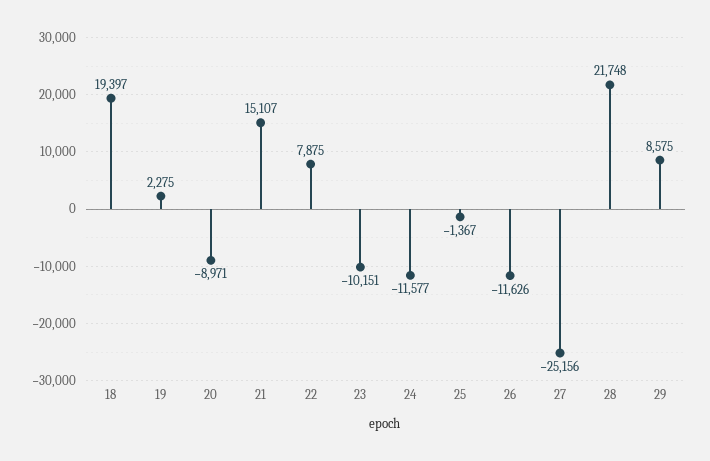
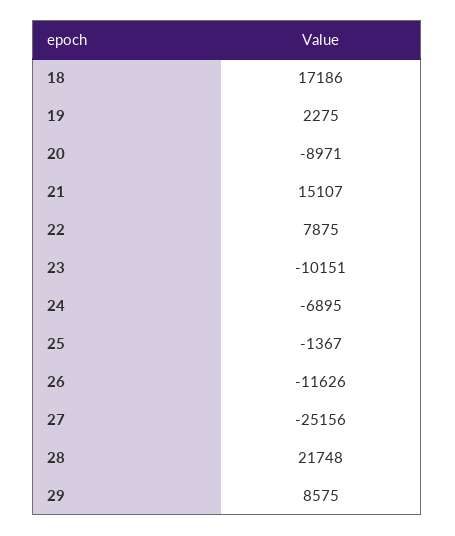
  {
-   "18": 19397,
+   "18": 17186,
    "19": 2275,
    "20": -8971,
    "21": 15107,
    "22": 7875,
    "23": -10151,
-   "24": -11577,
+   "24": -6895,
    "25": -1367,
    "26": -11626,
    "27": -25156,
    "28": 21748,
    "29": 8575
  }

